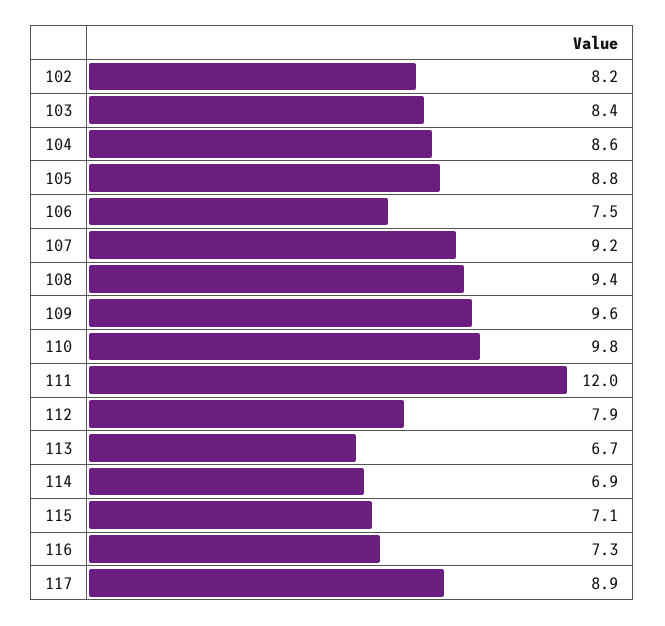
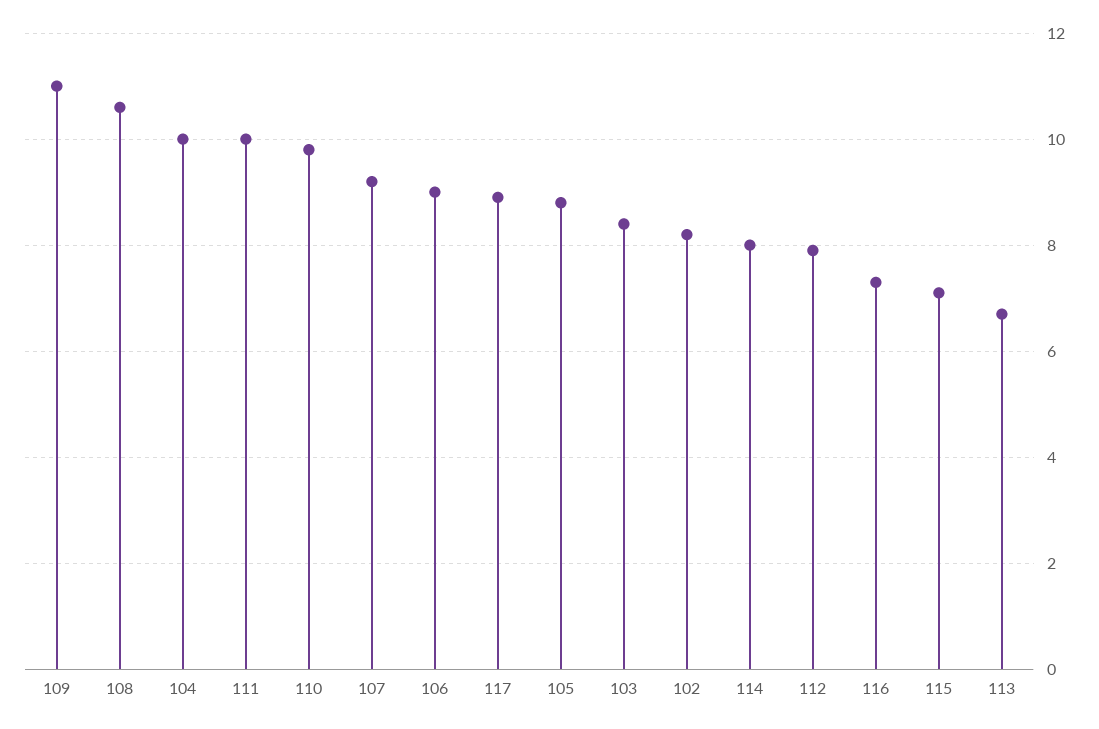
  {
    "102": 8.2,
    "103": 8.4,
-   "104": 8.6,
+   "104": 10,
    "105": 8.8,
-   "106": 7.5,
+   "106": 9,
    "107": 9.2,
-   "108": 9.4,
+   "108": 10.5,
-   "109": 9.6,
+   "109": 11,
    "110": 9.8,
-   "111": 12,
+   "111": 10,
    "112": 7.9,
    "113": 6.7,
-   "114": 6.9,
+   "114": 8,
    "115": 7.1,
    "116": 7.3,
    "117": 8.9
  }

